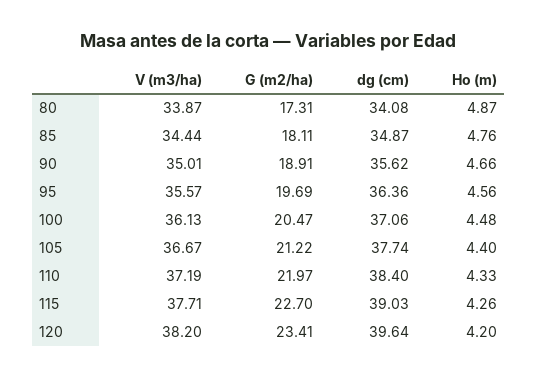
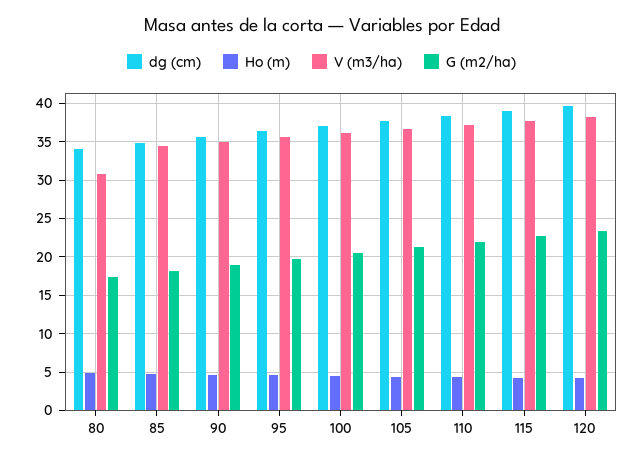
  {
    "V (m3/ha)": {
-     "80": 33.87,
+     "80": 31,
      "85": 34.44,
      "90": 35.01,
      "95": 35.57,
      "100": 36.13,
      "105": 36.67,
      "110": 37.19,
      "115": 37.71,
      "120": 38.2
    },
    "G (m2/ha)": {
      "80": 17.31,
      "85": 18.11,
      "90": 18.91,
      "95": 19.69,
      "100": 20.47,
      "105": 21.22,
      "110": 21.97,
      "115": 22.7,
      "120": 23.41
    },
    "dg (cm)": {
      "80": 34.08,
      "85": 34.87,
      "90": 35.62,
      "95": 36.36,
      "100": 37.06,
      "105": 37.74,
      "110": 38.4,
      "115": 39.03,
      "120": 39.64
    },
    "Ho (m)": {
      "80": 4.87,
      "85": 4.76,
      "90": 4.66,
      "95": 4.56,
      "100": 4.48,
      "105": 4.4,
      "110": 4.33,
      "115": 4.26,
      "120": 4.2
    }
  }

